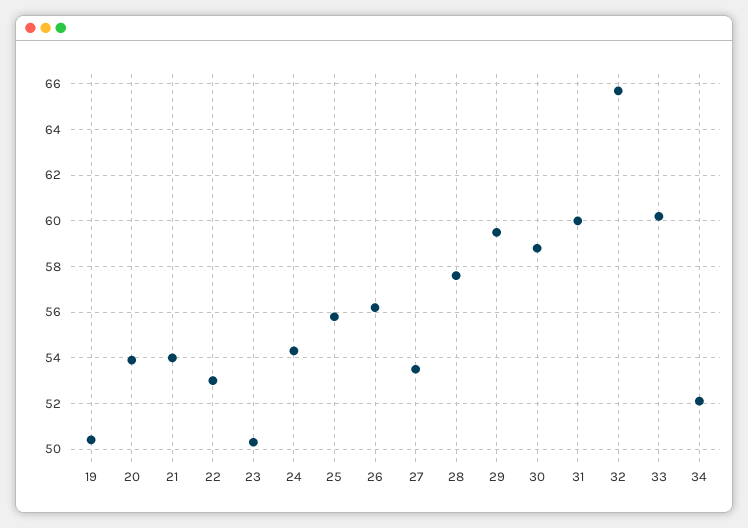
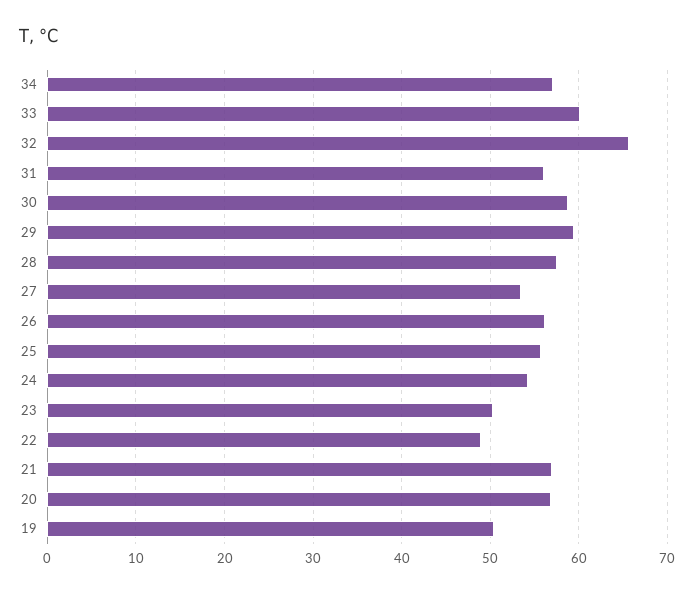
  {
    "19": 50.5,
-   "20": 54,
+   "20": 57,
-   "21": 54,
+   "21": 57,
-   "22": 53,
+   "22": 49,
    "23": 50.5,
    "24": 54.5,
    "25": 56,
    "26": 56,
    "27": 53.5,
    "28": 57.5,
    "29": 59.5,
    "30": 59,
-   "31": 60,
+   "31": 56,
    "32": 65.5,
    "33": 60,
-   "34": 52
+   "34": 57
  }

